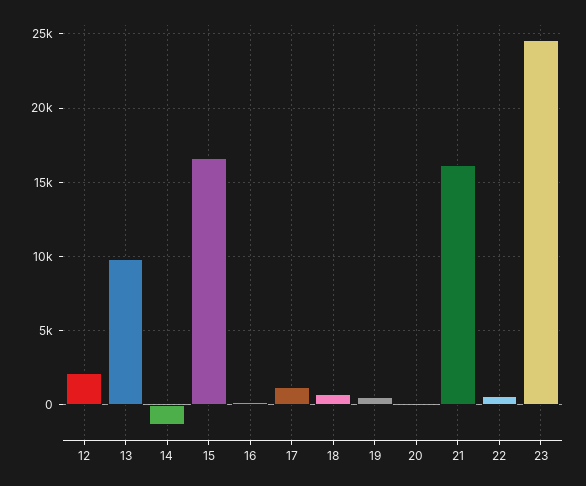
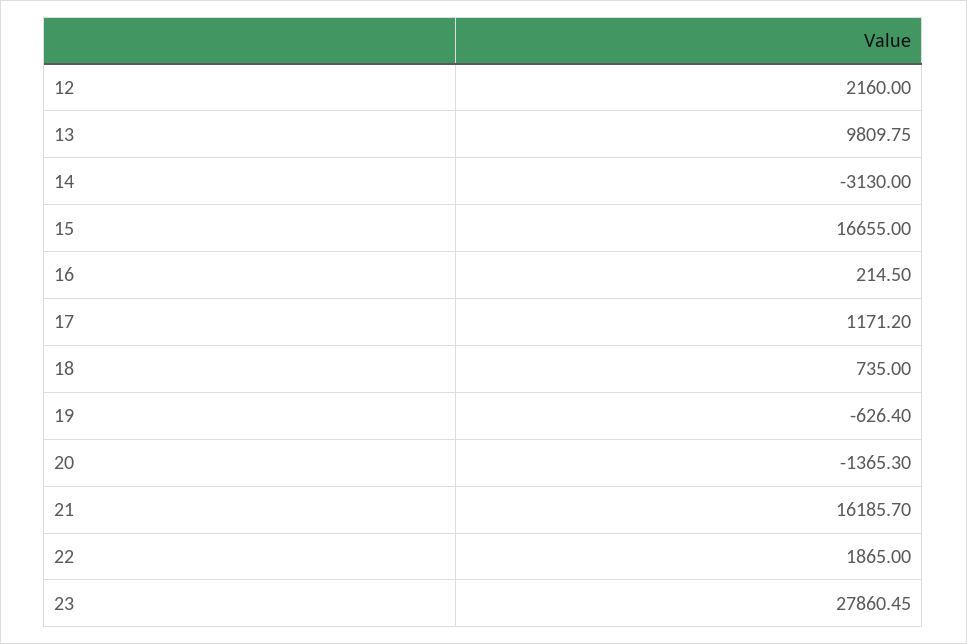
  {
    "12": 2160,
    "13": 9809.75,
-   "14": -1500,
+   "14": -3130,
    "15": 16655,
    "16": 214.5,
    "17": 1171.2,
    "18": 735,
-   "19": 500,
+   "19": -626.4,
-   "20": 0,
+   "20": -1365.3,
    "21": 16185.7,
-   "22": 500,
+   "22": 1865,
-   "23": 24500
+   "23": 27860.45
  }

